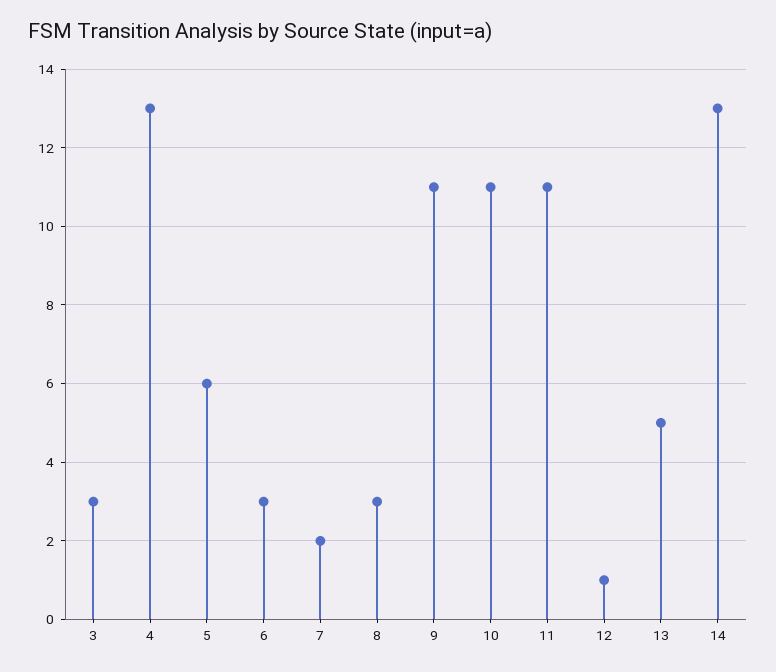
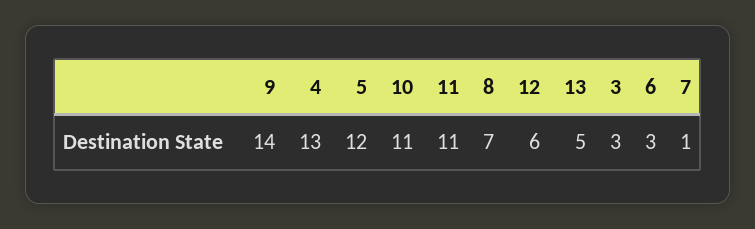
  {
    "3": 3,
    "4": 13,
-   "5": 6,
+   "5": 12,
    "6": 3,
-   "7": 2,
+   "7": 1,
-   "8": 3,
+   "8": 7,
-   "9": 11,
+   "9": 14,
    "10": 11,
    "11": 11,
-   "12": 1,
+   "12": 6,
-   "13": 5,
+   "13": 5
-   "14": 13
  }

